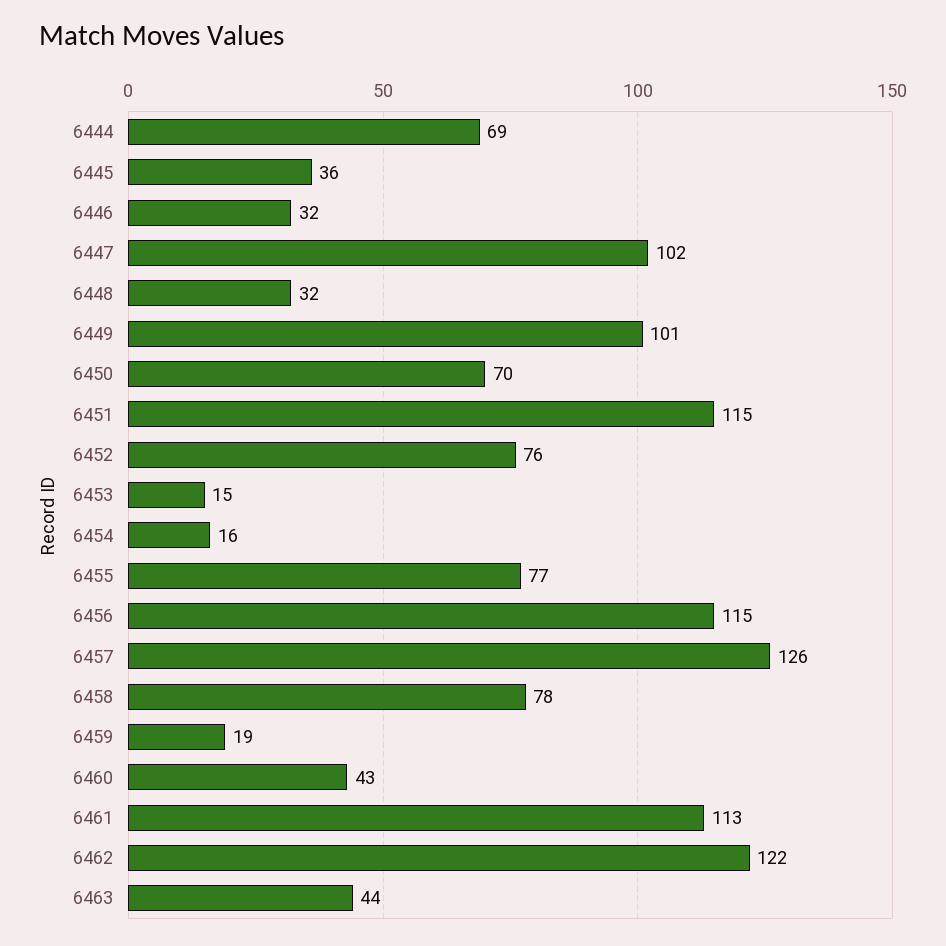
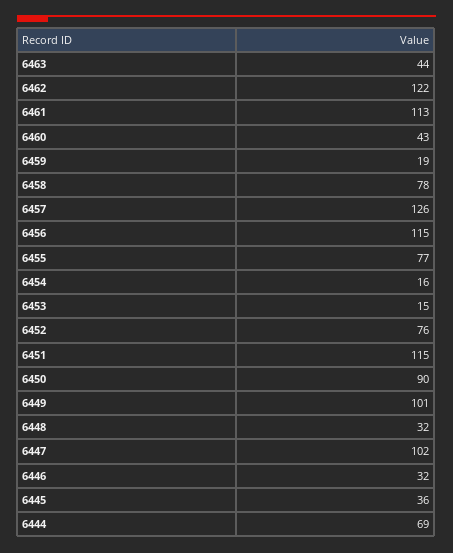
  {
    "6444": 69,
    "6445": 36,
    "6446": 32,
    "6447": 102,
    "6448": 32,
    "6449": 101,
-   "6450": 70,
+   "6450": 90,
    "6451": 115,
    "6452": 76,
    "6453": 15,
    "6454": 16,
    "6455": 77,
    "6456": 115,
    "6457": 126,
    "6458": 78,
    "6459": 19,
    "6460": 43,
    "6461": 113,
    "6462": 122,
    "6463": 44
  }

